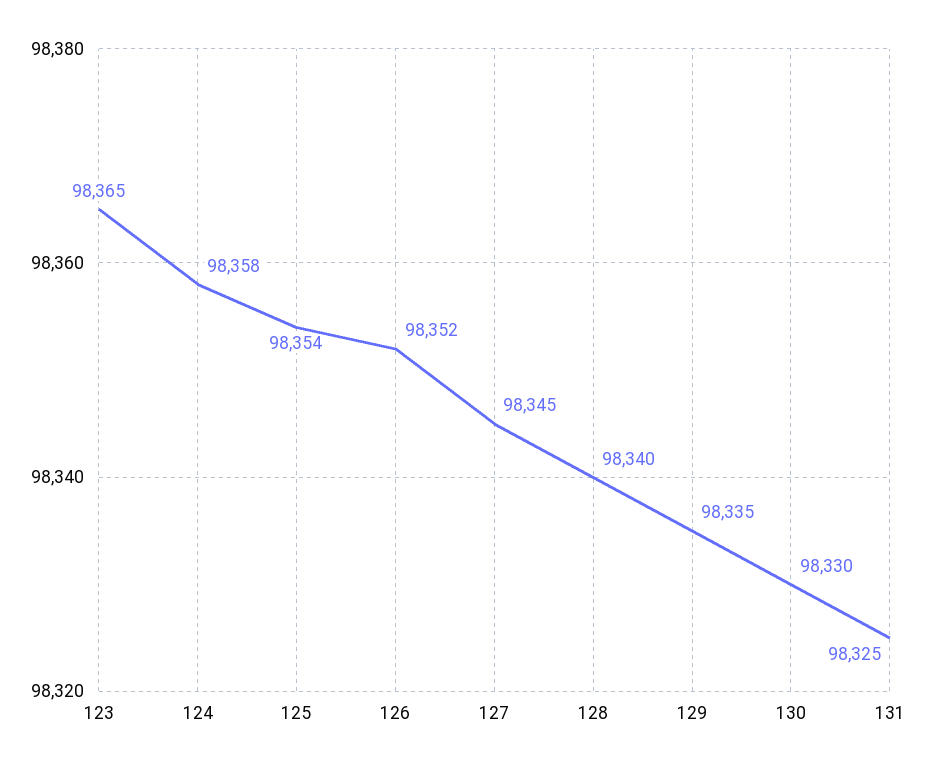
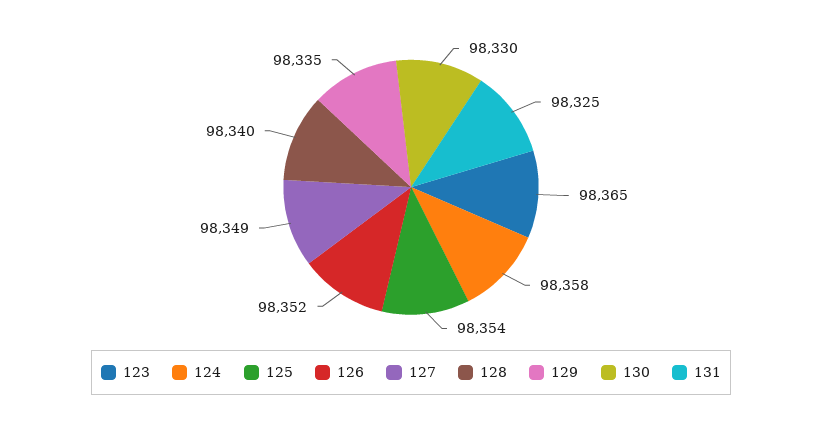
  {
    "123": 98365,
    "124": 98358,
    "125": 98354,
    "126": 98352,
-   "127": 98345,
+   "127": 98349,
    "128": 98340,
    "129": 98335,
    "130": 98330,
    "131": 98325
  }

